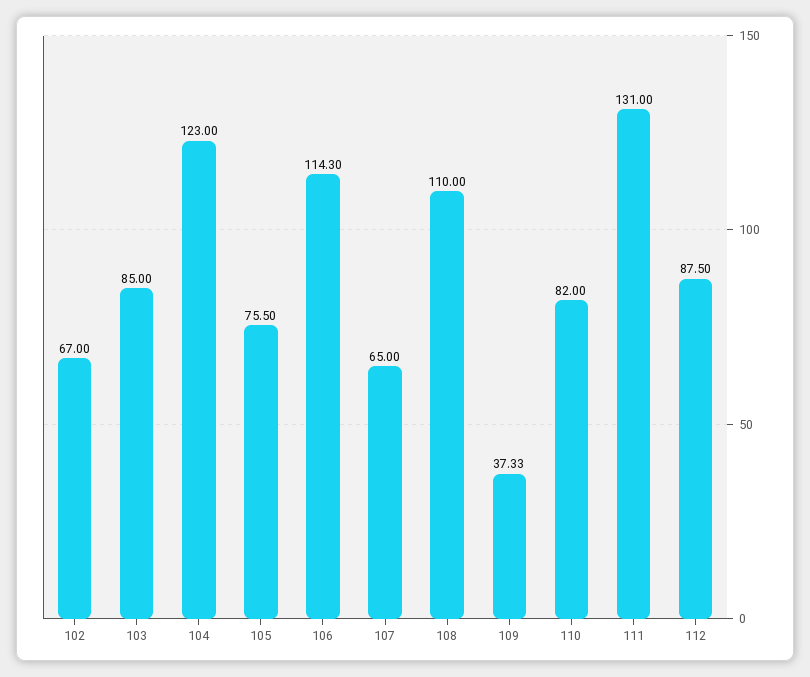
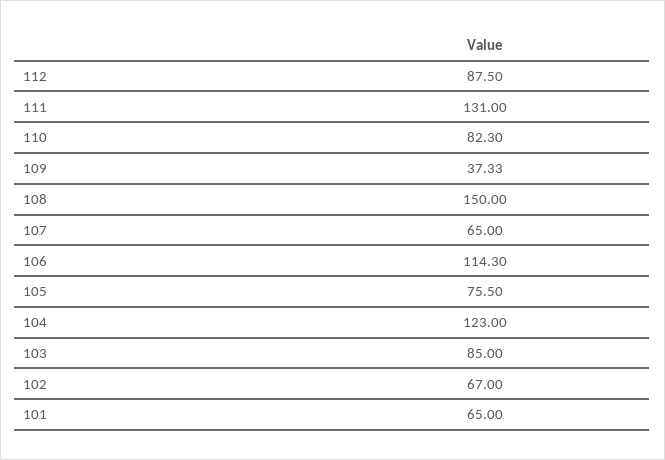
  {
    "102": 67,
    "103": 85,
    "104": 123,
    "105": 75.5,
    "106": 114.3,
    "107": 65,
-   "108": 110,
+   "108": 150,
    "109": 37.33,
-   "110": 82,
+   "110": 82.3,
    "111": 131,
-   "112": 87.5
+   "112": 87.5,
+   "101": 65
  }

